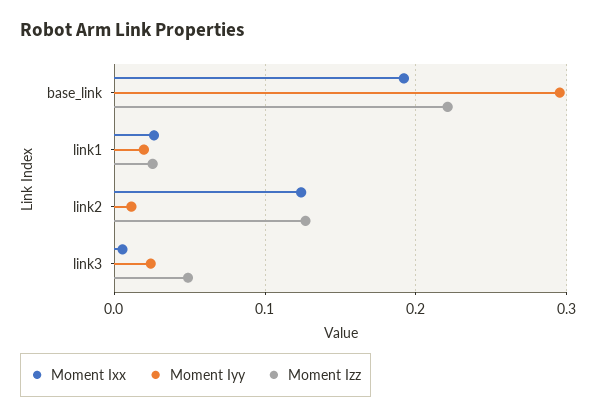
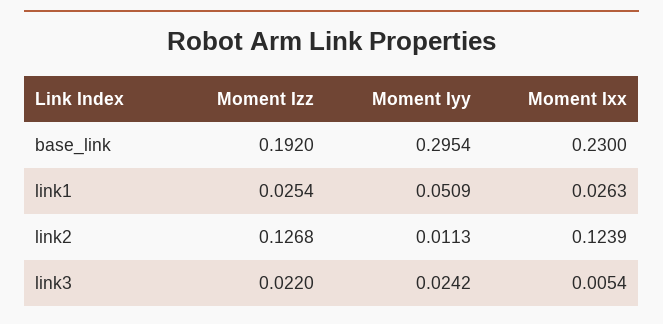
  {
    "Moment Ixx": {
-     "base_link": 0.19,
+     "base_link": 0.23,
      "link1": 0.0263,
      "link2": 0.1239,
      "link3": 0.0054
    },
    "Moment Iyy": {
      "base_link": 0.2954,
-     "link1": 0.02,
+     "link1": 0.0509,
      "link2": 0.0113,
      "link3": 0.0242
    },
    "Moment Izz": {
-     "base_link": 0.22,
+     "base_link": 0.192,
      "link1": 0.0254,
      "link2": 0.1268,
-     "link3": 0.05
+     "link3": 0.022
    }
  }

